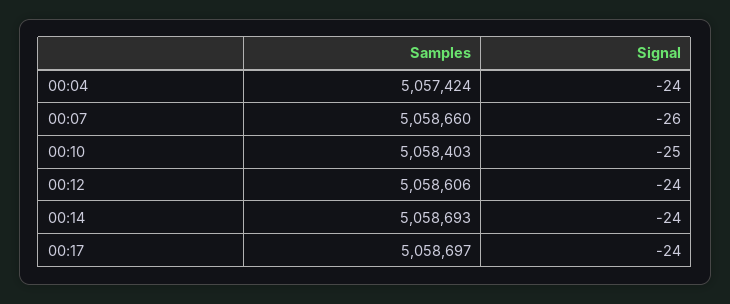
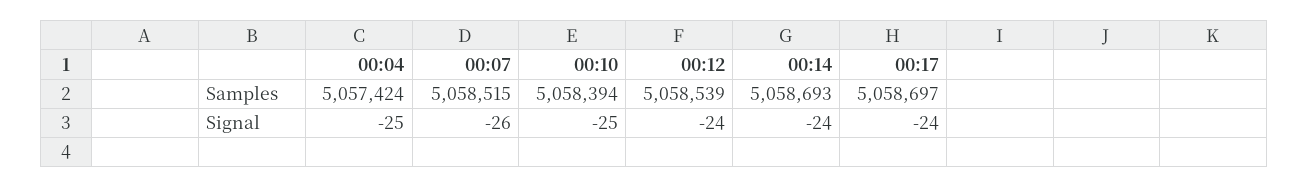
  {
    "Samples": {
      "00:04": 5057424,
-     "00:07": 5058660,
+     "00:07": 5058515,
-     "00:10": 5058403,
+     "00:10": 5058394,
-     "00:12": 5058606,
+     "00:12": 5058539,
      "00:14": 5058693,
      "00:17": 5058697
    },
    "Signal": {
-     "00:04": -24,
+     "00:04": -25,
      "00:07": -26,
      "00:10": -25,
      "00:12": -24,
      "00:14": -24,
      "00:17": -24
    }
  }

